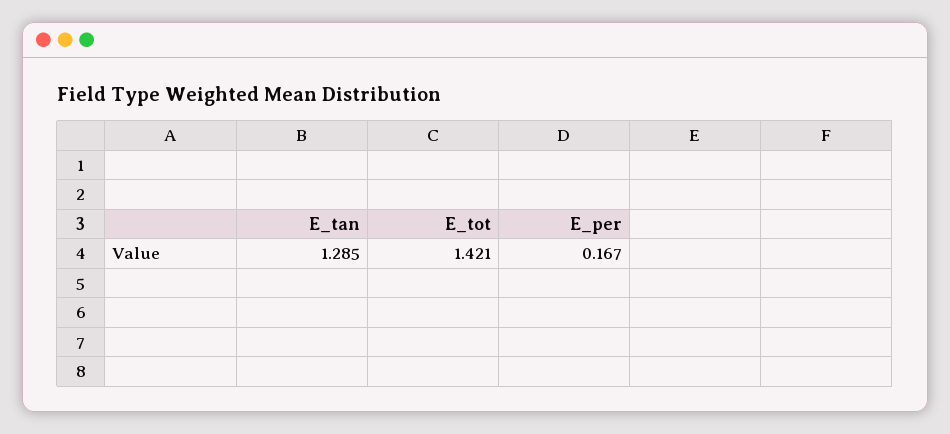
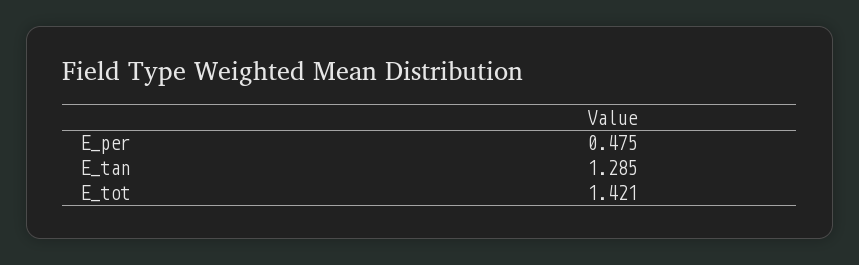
  {
    "E_tan": 1.285,
    "E_tot": 1.421,
-   "E_per": 0.167
+   "E_per": 0.475
  }

